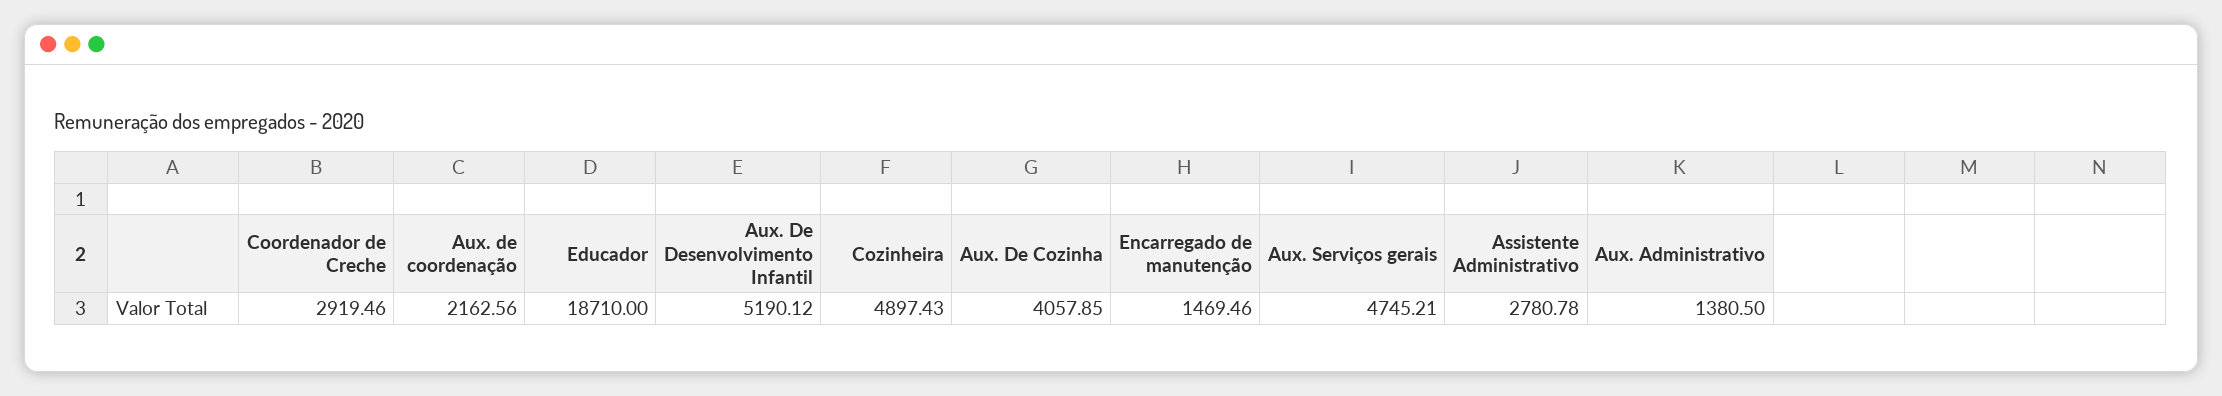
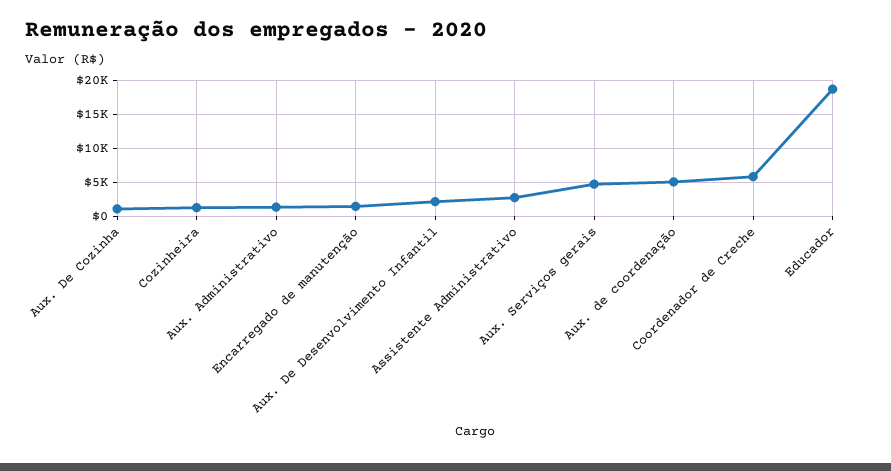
  {
-   "Coordenador de Creche": 2919.46,
+   "Coordenador de Creche": 6000,
-   "Aux. de coordenação": 2162.56,
+   "Aux. de coordenação": 5000,
    "Educador": 18710,
-   "Aux. De Desenvolvimento Infantil": 5190.12,
+   "Aux. De Desenvolvimento Infantil": 2000,
-   "Cozinheira": 4897.43,
+   "Cozinheira": 1000,
-   "Aux. De Cozinha": 4057.85,
+   "Aux. De Cozinha": 1000,
    "Encarregado de manutenção": 1469.46,
    "Aux. Serviços gerais": 4745.21,
    "Assistente Administrativo": 2780.78,
    "Aux. Administrativo": 1380.5
  }

